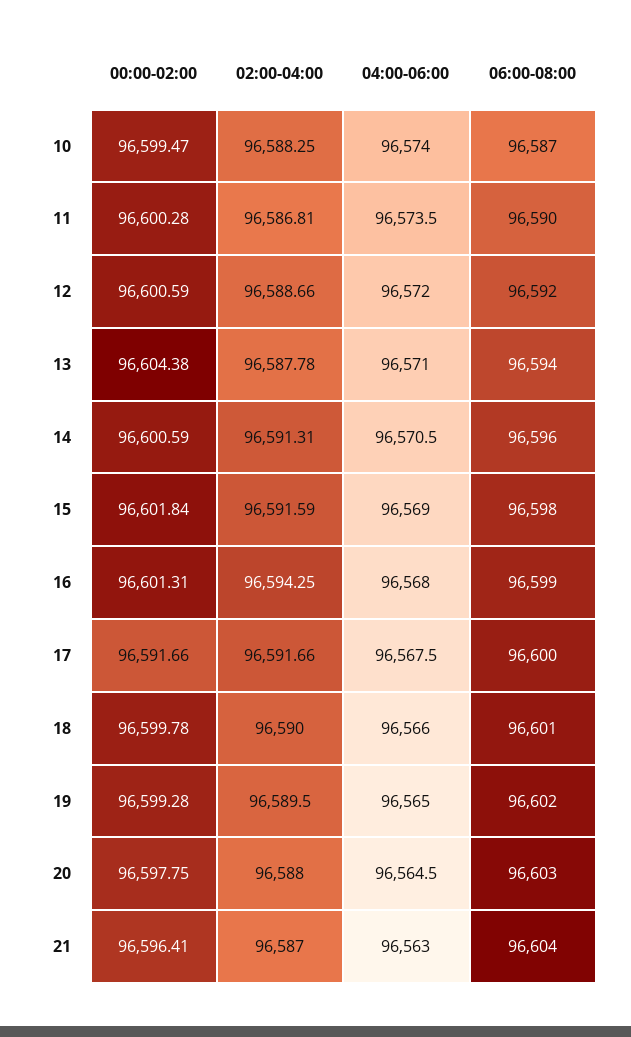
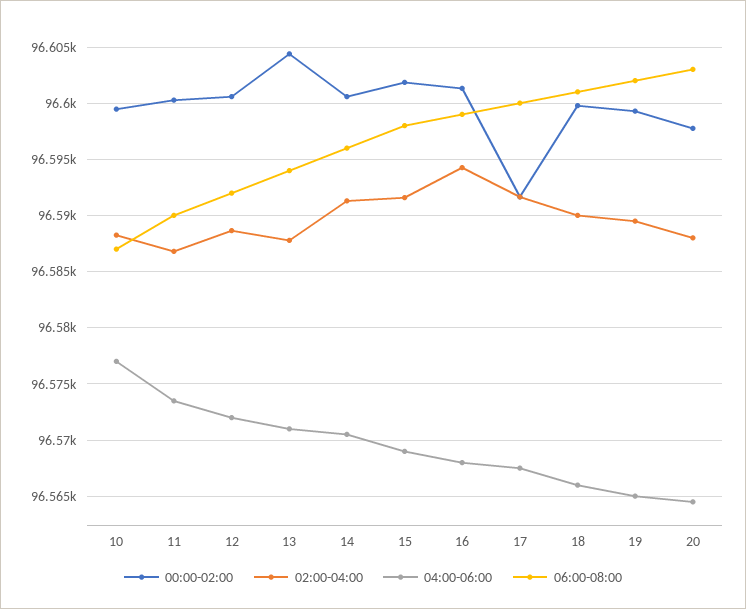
  {
    "00:00-02:00": {
      "10": 96599.47,
      "11": 96600.28,
      "12": 96600.59,
      "13": 96604.38,
      "14": 96600.59,
      "15": 96601.84,
      "16": 96601.31,
      "17": 96591.66,
      "18": 96599.78,
      "19": 96599.28,
-     "20": 96597.75,
+     "20": 96597.75
-     "21": 96596.41
    },
    "02:00-04:00": {
      "10": 96588.25,
      "11": 96586.81,
      "12": 96588.66,
      "13": 96587.78,
      "14": 96591.31,
      "15": 96591.59,
      "16": 96594.25,
      "17": 96591.66,
      "18": 96590,
      "19": 96589.5,
-     "20": 96588,
+     "20": 96588
-     "21": 96587
    },
    "04:00-06:00": {
-     "10": 96574,
+     "10": 96577,
      "11": 96573.5,
      "12": 96572,
      "13": 96571,
      "14": 96570.5,
      "15": 96569,
      "16": 96568,
      "17": 96567.5,
      "18": 96566,
      "19": 96565,
-     "20": 96564.5,
+     "20": 96564.5
-     "21": 96563
    },
    "06:00-08:00": {
      "10": 96587,
      "11": 96590,
      "12": 96592,
      "13": 96594,
      "14": 96596,
      "15": 96598,
      "16": 96599,
      "17": 96600,
      "18": 96601,
      "19": 96602,
-     "20": 96603,
+     "20": 96603
-     "21": 96604
    }
  }

